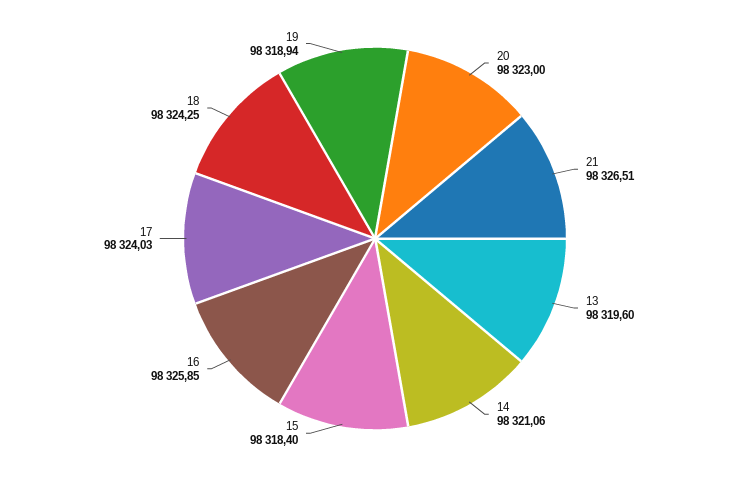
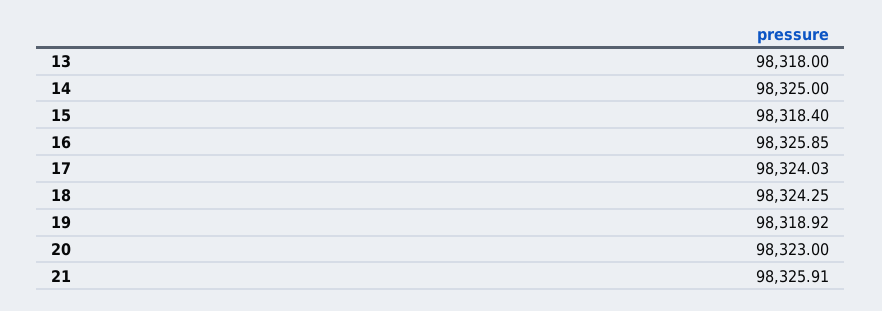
  {
    "20": 98323,
-   "21": 98326.51,
+   "21": 98325.91,
-   "13": 98319.6,
+   "13": 98318,
-   "14": 98321.06,
+   "14": 98325,
    "15": 98318.4,
    "16": 98325.85,
    "17": 98324.03,
    "18": 98324.25,
-   "19": 98318.94
+   "19": 98318.92
  }

